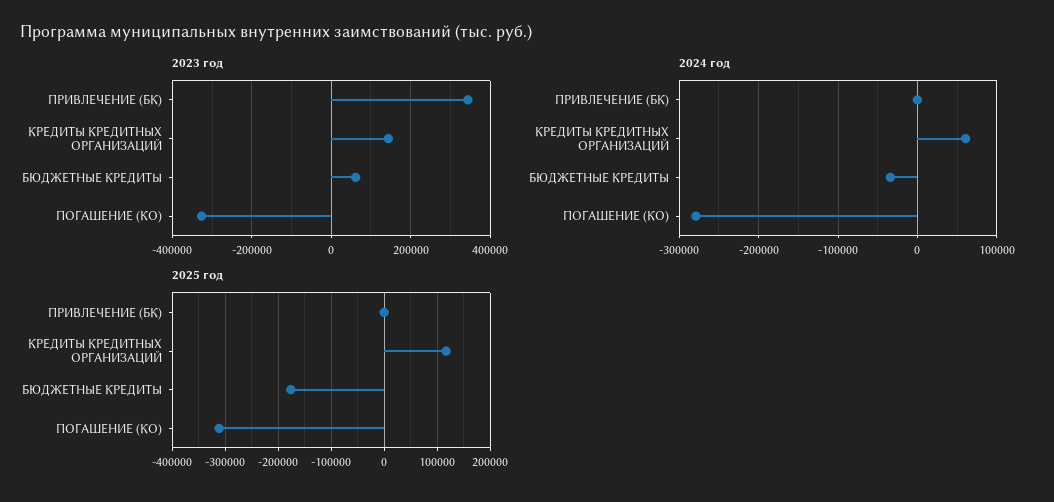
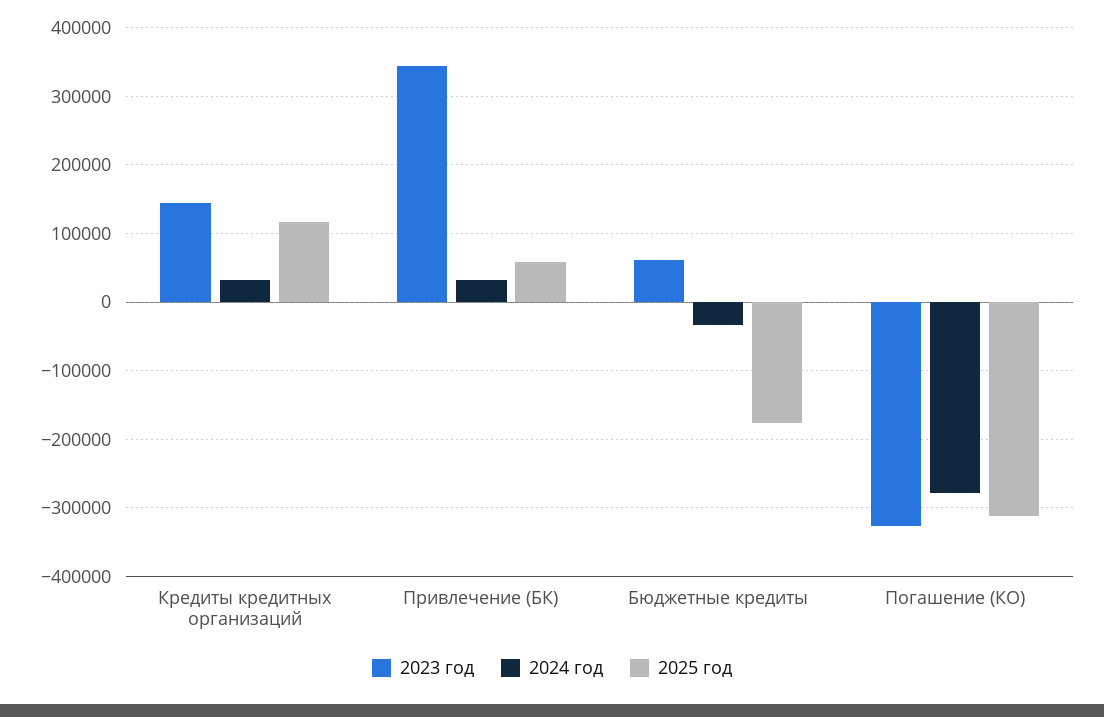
  {
    "2023 год": {
      "ПРИВЛЕЧЕНИЕ (БК)": 340000,
      "КРЕДИТЫ КРЕДИТНЫХ ОРГАНИЗАЦИЙ": 140000,
      "БЮДЖЕТНЫЕ КРЕДИТЫ": 60000,
      "ПОГАШЕНИЕ (КО)": -330000
    },
    "2024 год": {
-     "ПРИВЛЕЧЕНИЕ (БК)": 0,
+     "ПРИВЛЕЧЕНИЕ (БК)": 30000,
-     "КРЕДИТЫ КРЕДИТНЫХ ОРГАНИЗАЦИЙ": 60000,
+     "КРЕДИТЫ КРЕДИТНЫХ ОРГАНИЗАЦИЙ": 30000,
      "БЮДЖЕТНЫЕ КРЕДИТЫ": -30000,
      "ПОГАШЕНИЕ (КО)": -280000
    },
    "2025 год": {
-     "ПРИВЛЕЧЕНИЕ (БК)": 0,
+     "ПРИВЛЕЧЕНИЕ (БК)": 60000,
      "КРЕДИТЫ КРЕДИТНЫХ ОРГАНИЗАЦИЙ": 120000,
      "БЮДЖЕТНЫЕ КРЕДИТЫ": -180000,
      "ПОГАШЕНИЕ (КО)": -310000
    }
  }

